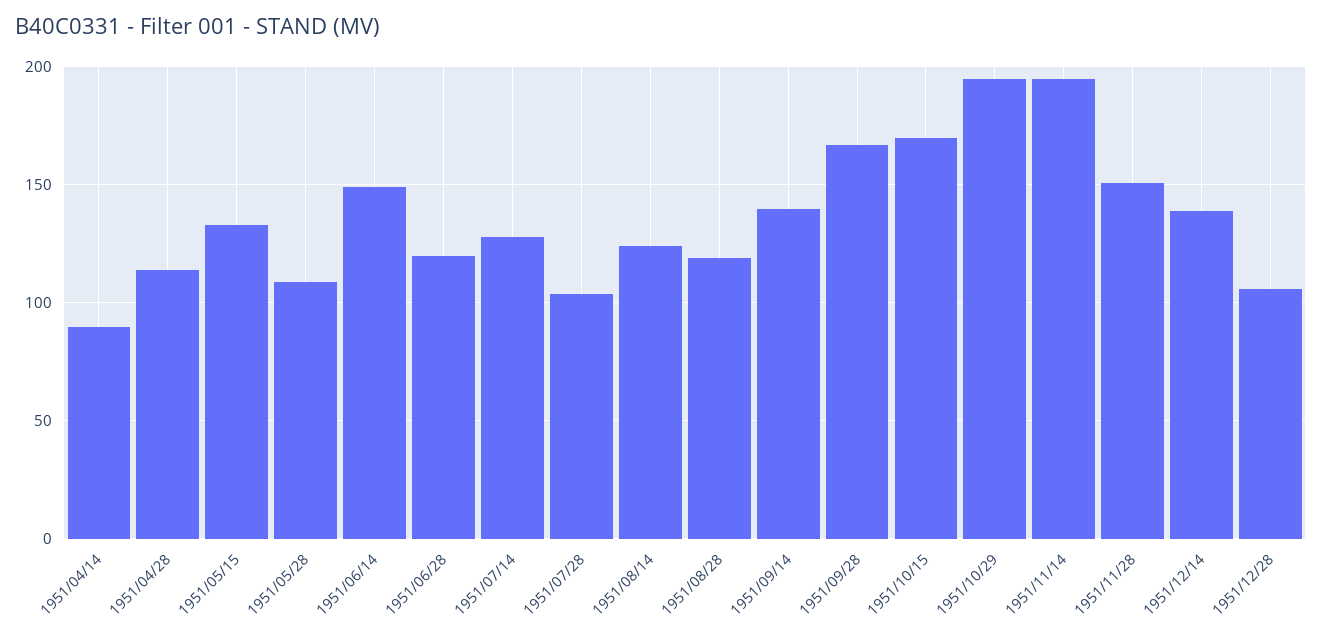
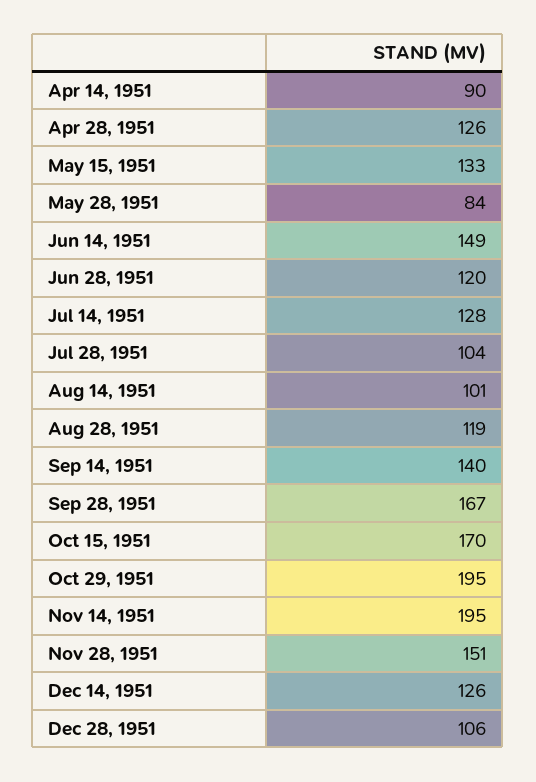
  {
    "1951/04/14": 90,
-   "1951/04/28": 115,
+   "1951/04/28": 126,
    "1951/05/15": 133,
-   "1951/05/28": 110,
+   "1951/05/28": 84,
    "1951/06/14": 149,
    "1951/06/28": 120,
    "1951/07/14": 128,
    "1951/07/28": 104,
-   "1951/08/14": 125,
+   "1951/08/14": 101,
    "1951/08/28": 119,
    "1951/09/14": 140,
    "1951/09/28": 167,
    "1951/10/15": 170,
    "1951/10/29": 195,
    "1951/11/14": 195,
    "1951/11/28": 151,
-   "1951/12/14": 140,
+   "1951/12/14": 126,
    "1951/12/28": 106
  }

